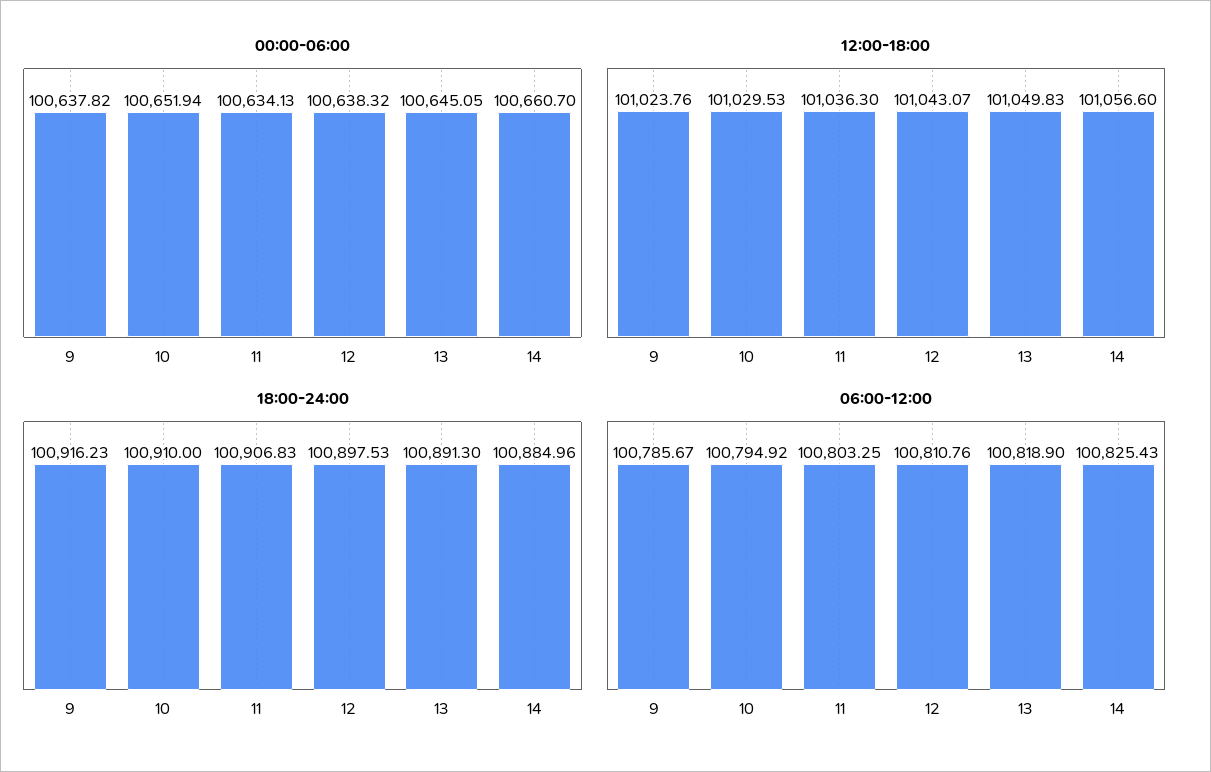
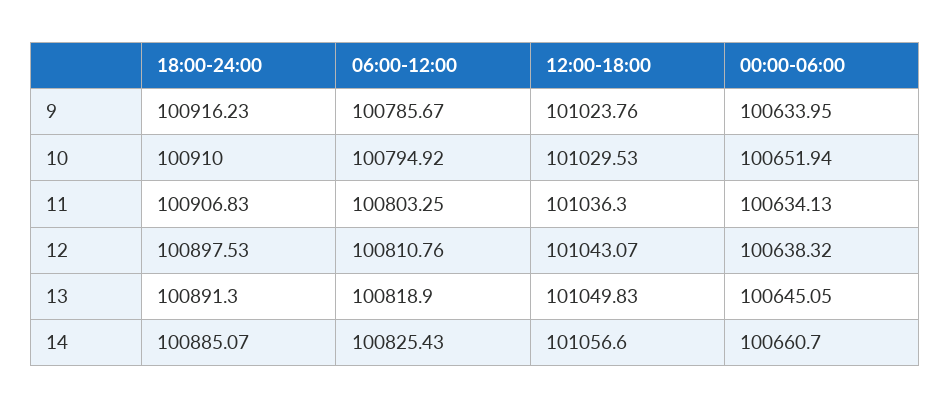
  {
    "00:00-06:00": {
-     "9": 100637.82,
+     "9": 100633.95,
      "10": 100651.94,
      "11": 100634.13,
      "12": 100638.32,
      "13": 100645.05,
      "14": 100660.7
    },
    "12:00-18:00": {
      "9": 101023.76,
      "10": 101029.53,
      "11": 101036.3,
      "12": 101043.07,
      "13": 101049.83,
      "14": 101056.6
    },
    "18:00-24:00": {
      "9": 100916.23,
      "10": 100910,
      "11": 100906.83,
      "12": 100897.53,
      "13": 100891.3,
-     "14": 100884.96
+     "14": 100885.07
    },
    "06:00-12:00": {
      "9": 100785.67,
      "10": 100794.92,
      "11": 100803.25,
      "12": 100810.76,
      "13": 100818.9,
      "14": 100825.43
    }
  }

